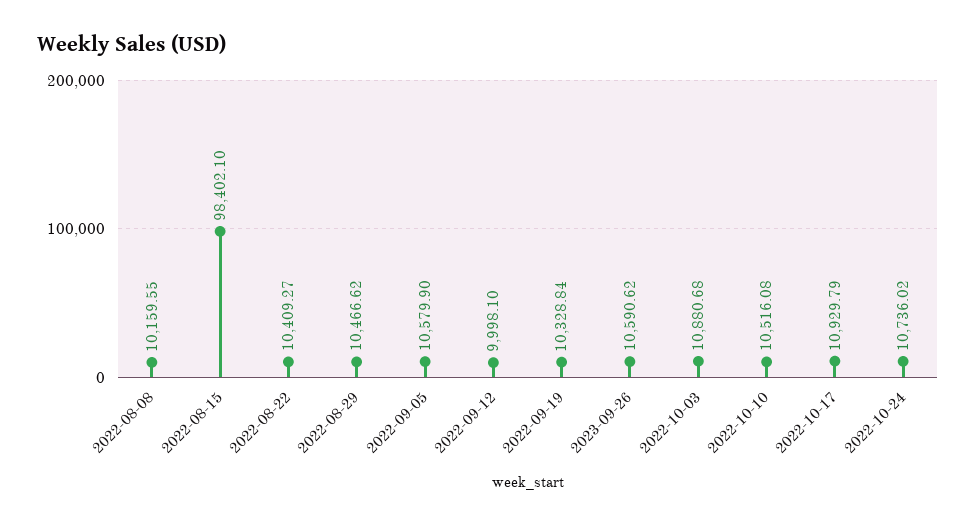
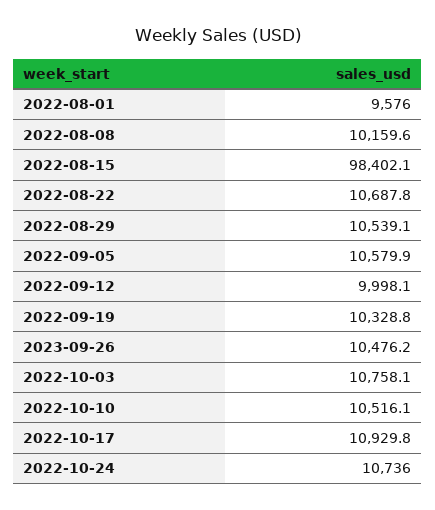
  {
    "2022-08-08": 10159.55,
    "2022-08-15": 98402.1,
-   "2022-08-22": 10409.27,
+   "2022-08-22": 10687.8,
-   "2022-08-29": 10466.62,
+   "2022-08-29": 10539.1,
    "2022-09-05": 10579.9,
    "2022-09-12": 9998.1,
    "2022-09-19": 10328.84,
-   "2023-09-26": 10590.62,
+   "2023-09-26": 10476.2,
-   "2022-10-03": 10880.68,
+   "2022-10-03": 10758.1,
    "2022-10-10": 10516.08,
    "2022-10-17": 10929.79,
-   "2022-10-24": 10736.02
+   "2022-10-24": 10736.02,
+   "2022-08-01": 9576
  }

